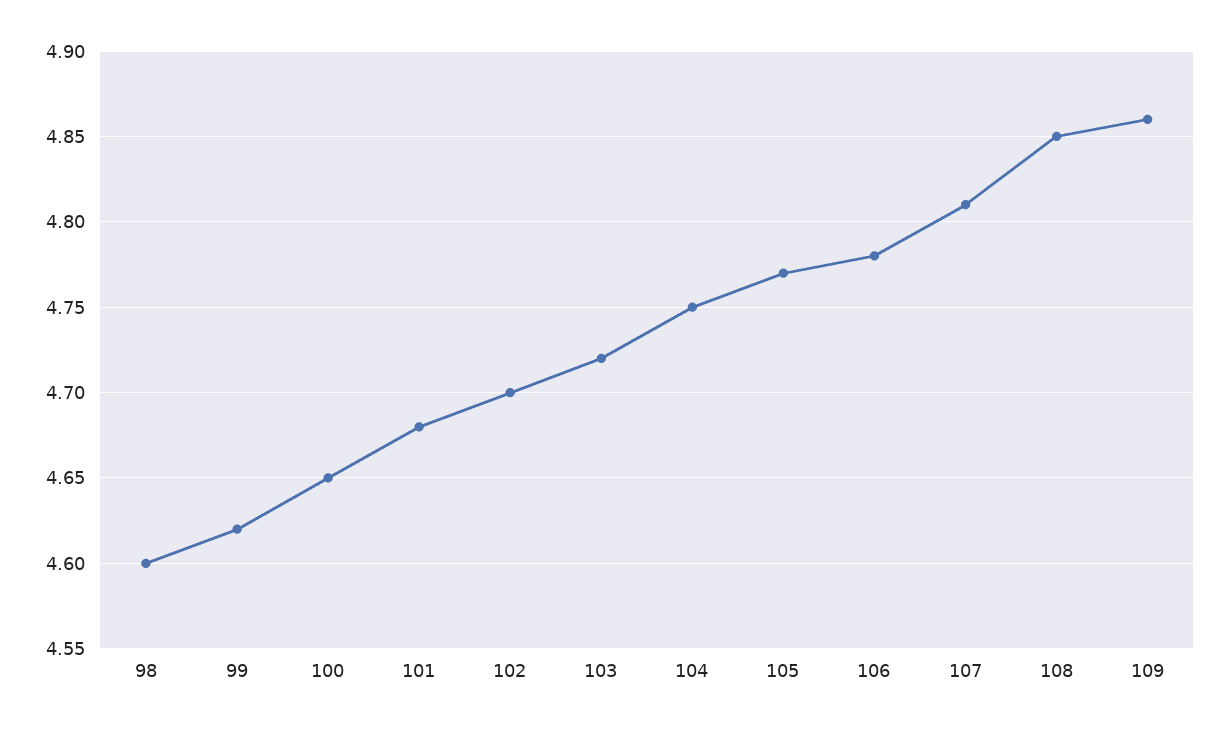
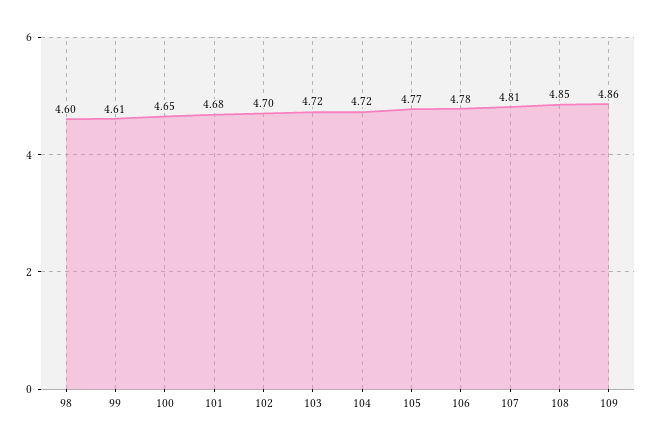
  {
    "98": 4.6,
-   "99": 4.62,
+   "99": 4.61,
    "100": 4.65,
    "101": 4.68,
    "102": 4.7,
    "103": 4.72,
-   "104": 4.75,
+   "104": 4.72,
    "105": 4.77,
    "106": 4.78,
    "107": 4.81,
    "108": 4.85,
    "109": 4.86
  }

